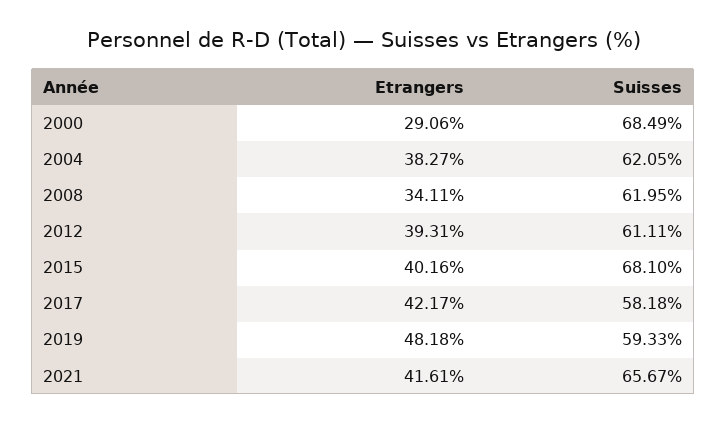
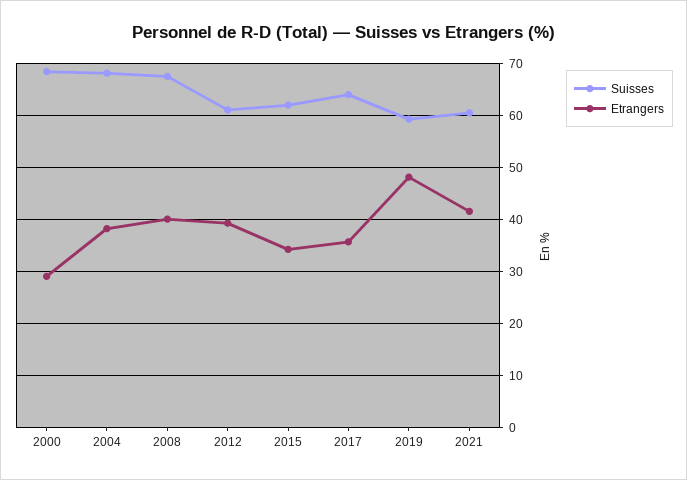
  {
    "Etrangers": {
      "2000": 29.06,
      "2004": 38.27,
-     "2008": 34.11,
+     "2008": 40,
      "2012": 39.31,
-     "2015": 40.16,
+     "2015": 34,
-     "2017": 42.17,
+     "2017": 36,
      "2019": 48.18,
      "2021": 41.61
    },
    "Suisses": {
      "2000": 68.49,
-     "2004": 62.05,
+     "2004": 68,
-     "2008": 61.95,
+     "2008": 68,
      "2012": 61.11,
-     "2015": 68.1,
+     "2015": 62,
-     "2017": 58.18,
+     "2017": 64,
      "2019": 59.33,
-     "2021": 65.67
+     "2021": 60
    }
  }

